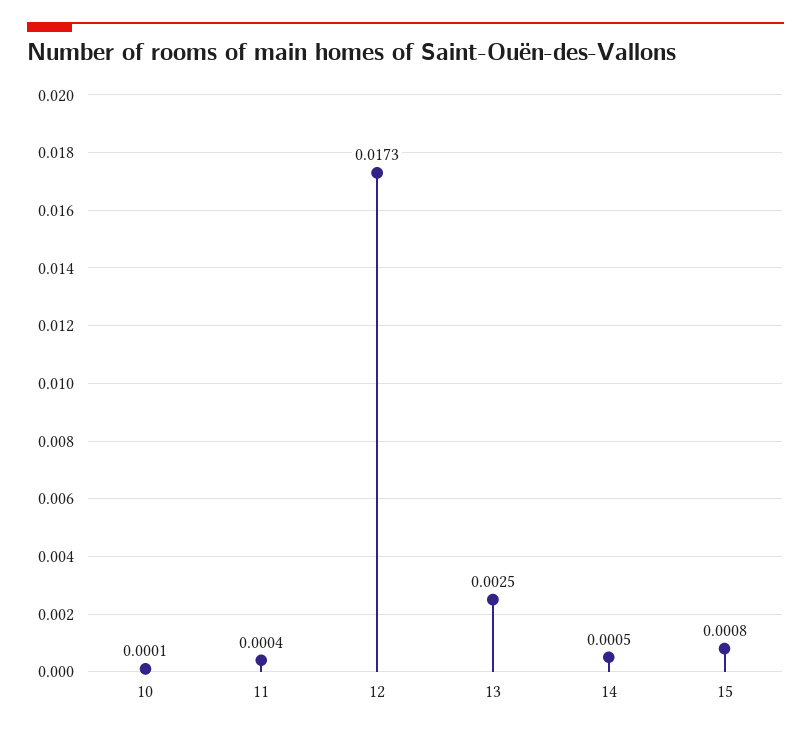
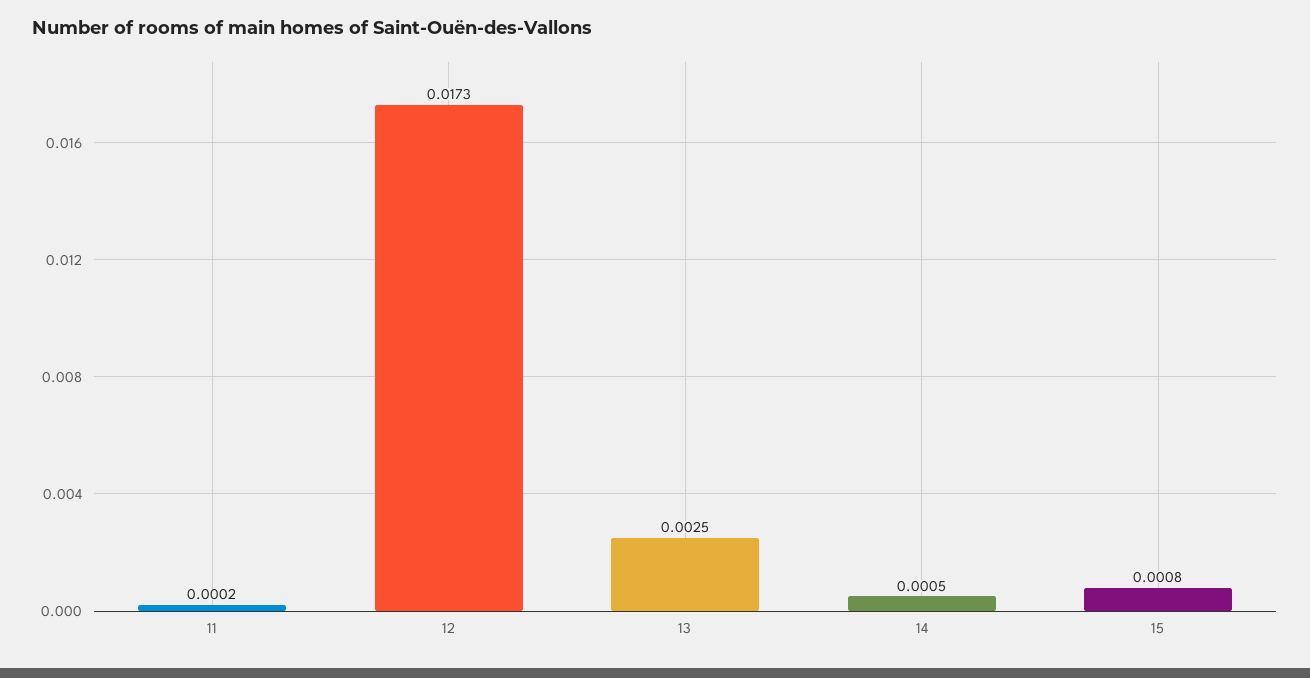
  {
-   "10": 0.0001,
-   "11": 0.0004,
+   "11": 0.0002,
    "12": 0.0173,
    "13": 0.0025,
    "14": 0.0005,
    "15": 0.0008
  }

